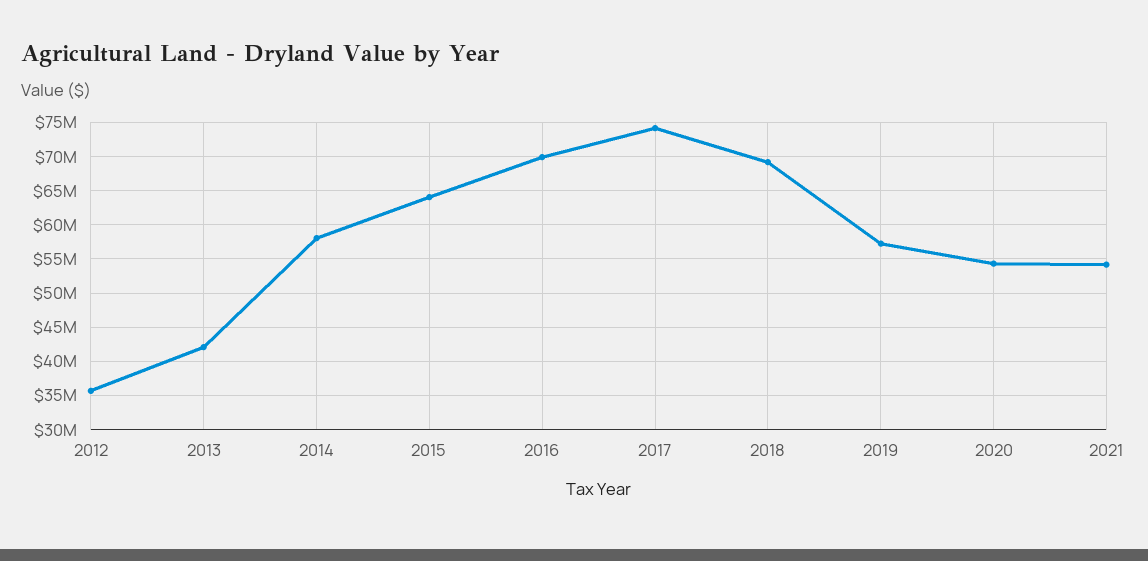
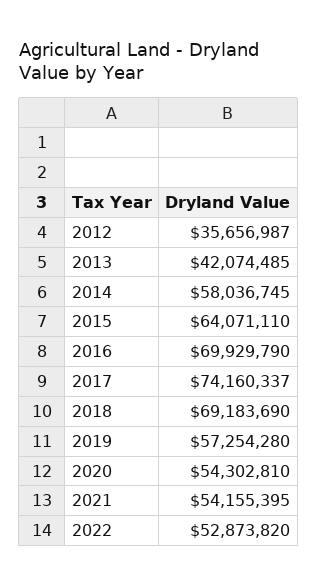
  {
    "2012": 35656987,
    "2013": 42074485,
    "2014": 58036745,
    "2015": 64071110,
    "2016": 69929790,
    "2017": 74160337,
    "2018": 69183690,
    "2019": 57254280,
    "2020": 54302810,
-   "2021": 54155395
+   "2021": 54155395,
+   "2022": 52873820
  }

